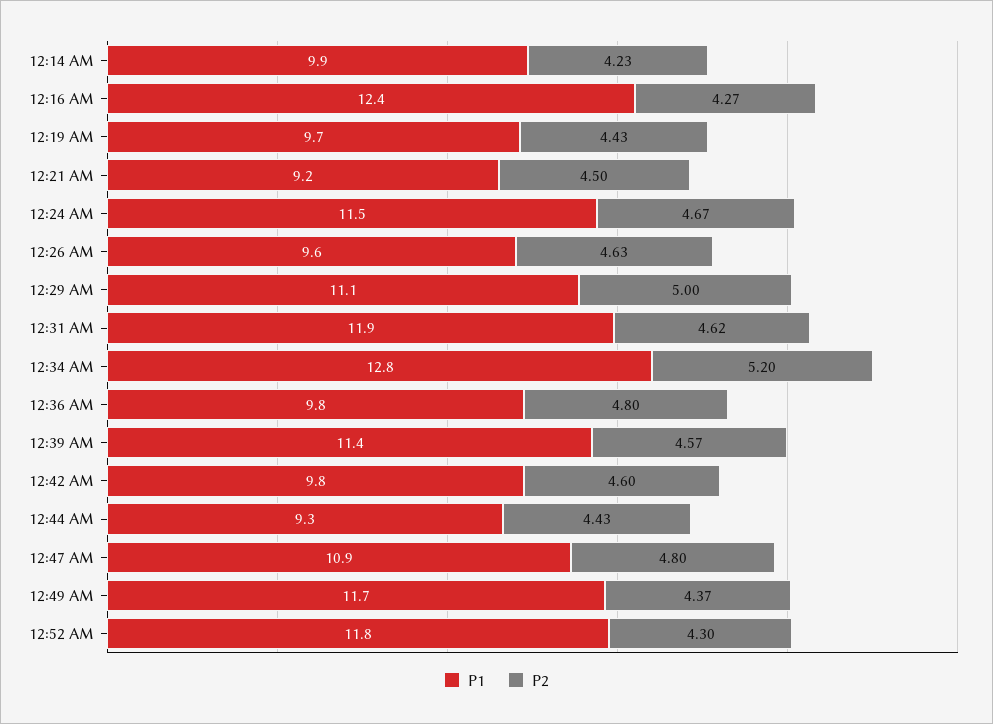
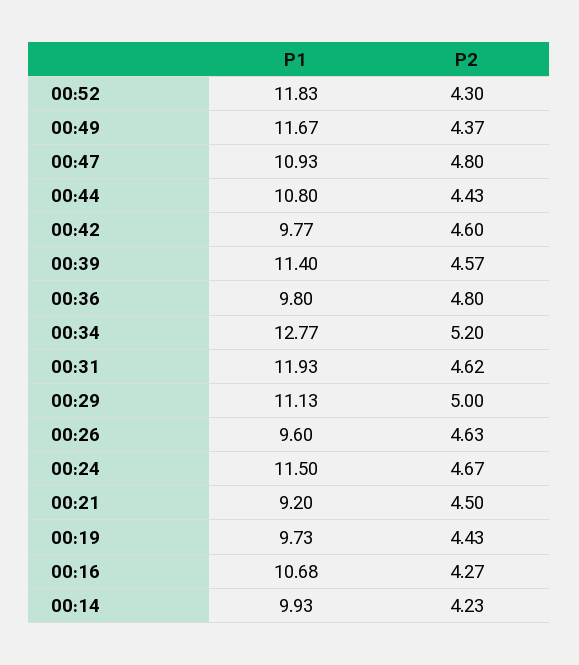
  {
    "P1": {
      "12:14 AM": 9.93,
-     "12:16 AM": 12.4,
+     "12:16 AM": 10.68,
      "12:19 AM": 9.73,
      "12:21 AM": 9.2,
      "12:24 AM": 11.5,
      "12:26 AM": 9.6,
      "12:29 AM": 11.13,
      "12:31 AM": 11.93,
      "12:34 AM": 12.77,
      "12:36 AM": 9.8,
      "12:39 AM": 11.4,
      "12:42 AM": 9.77,
-     "12:44 AM": 9.3,
+     "12:44 AM": 10.8,
      "12:47 AM": 10.93,
      "12:49 AM": 11.67,
      "12:52 AM": 11.83
    },
    "P2": {
      "12:14 AM": 4.23,
      "12:16 AM": 4.27,
      "12:19 AM": 4.43,
      "12:21 AM": 4.5,
      "12:24 AM": 4.67,
      "12:26 AM": 4.63,
      "12:29 AM": 5,
      "12:31 AM": 4.62,
      "12:34 AM": 5.2,
      "12:36 AM": 4.8,
      "12:39 AM": 4.57,
      "12:42 AM": 4.6,
      "12:44 AM": 4.43,
      "12:47 AM": 4.8,
      "12:49 AM": 4.37,
      "12:52 AM": 4.3
    }
  }

